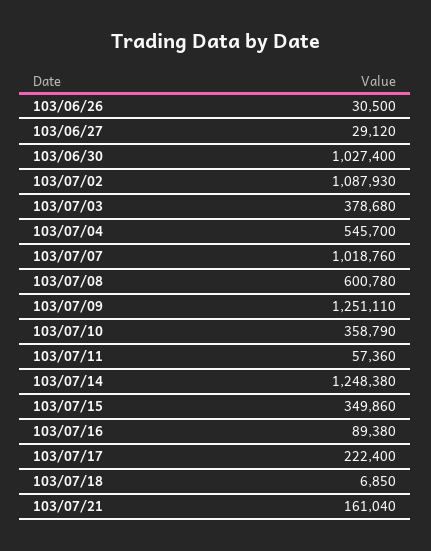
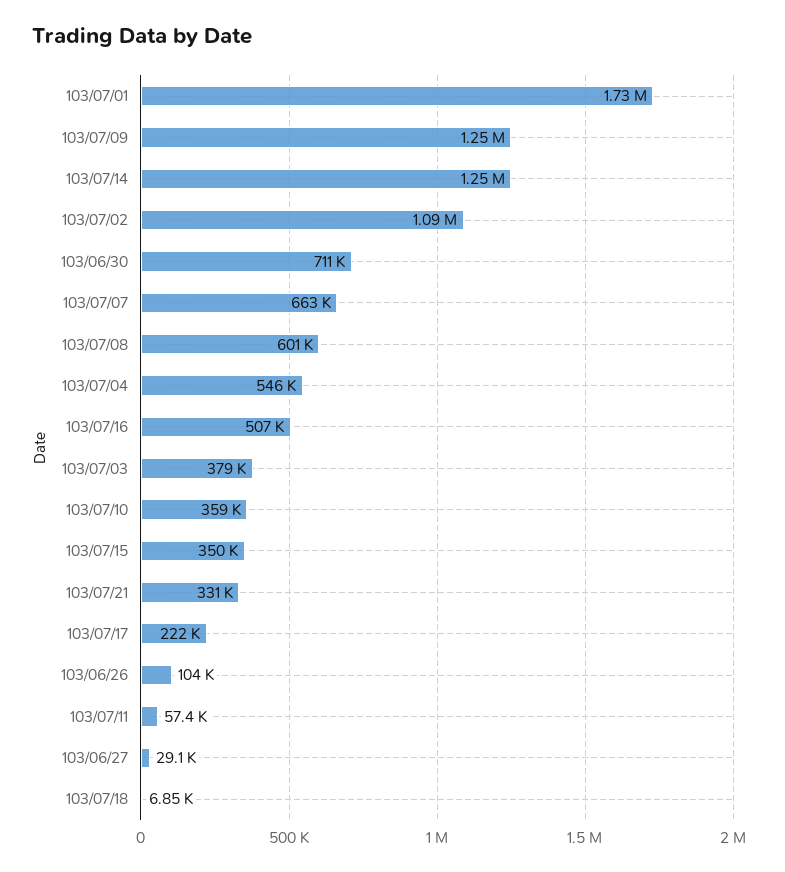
  {
-   "103/06/26": 30500,
+   "103/06/26": 104000,
    "103/06/27": 29120,
-   "103/06/30": 1027400,
+   "103/06/30": 711000,
    "103/07/02": 1087930,
    "103/07/03": 378680,
    "103/07/04": 545700,
-   "103/07/07": 1018760,
+   "103/07/07": 663000,
    "103/07/08": 600780,
    "103/07/09": 1251110,
    "103/07/10": 358790,
    "103/07/11": 57360,
    "103/07/14": 1248380,
    "103/07/15": 349860,
-   "103/07/16": 89380,
+   "103/07/16": 507000,
    "103/07/17": 222400,
    "103/07/18": 6850,
-   "103/07/21": 161040
+   "103/07/21": 331000,
+   "103/07/01": 1730000
  }

